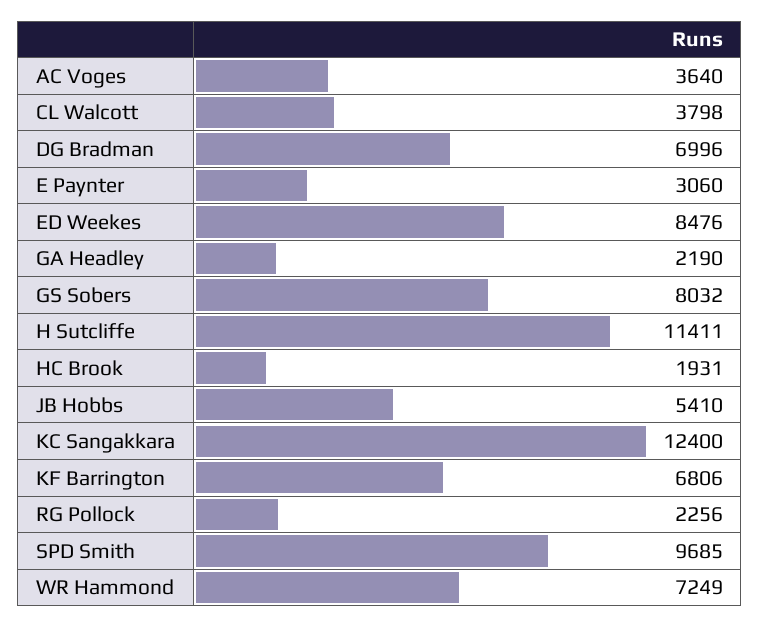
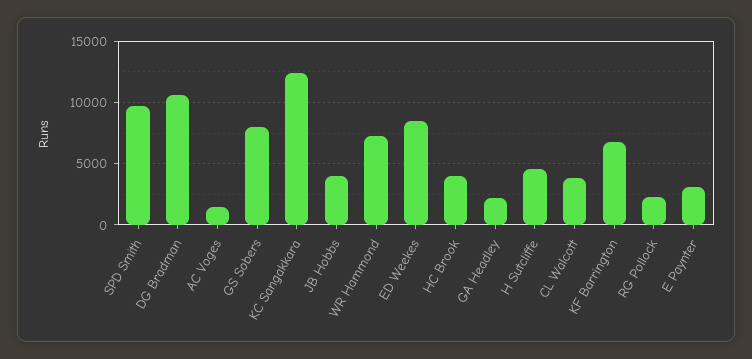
  {
-   "AC Voges": 3640,
+   "AC Voges": 1500,
    "CL Walcott": 3798,
-   "DG Bradman": 6996,
+   "DG Bradman": 10500,
    "E Paynter": 3060,
    "ED Weekes": 8476,
    "GA Headley": 2190,
    "GS Sobers": 8032,
-   "H Sutcliffe": 11411,
+   "H Sutcliffe": 4500,
-   "HC Brook": 1931,
+   "HC Brook": 4000,
-   "JB Hobbs": 5410,
+   "JB Hobbs": 4000,
    "KC Sangakkara": 12400,
    "KF Barrington": 6806,
    "RG Pollock": 2256,
    "SPD Smith": 9685,
    "WR Hammond": 7249
  }

